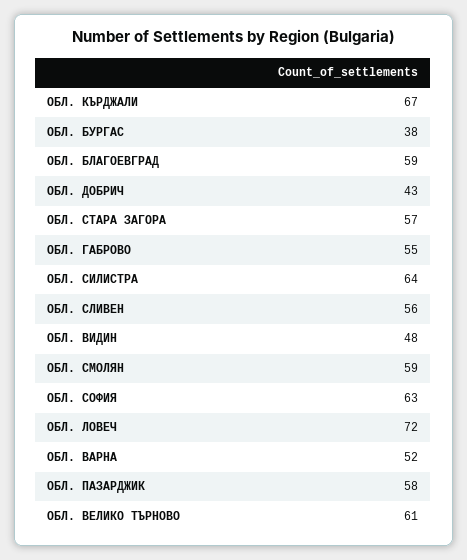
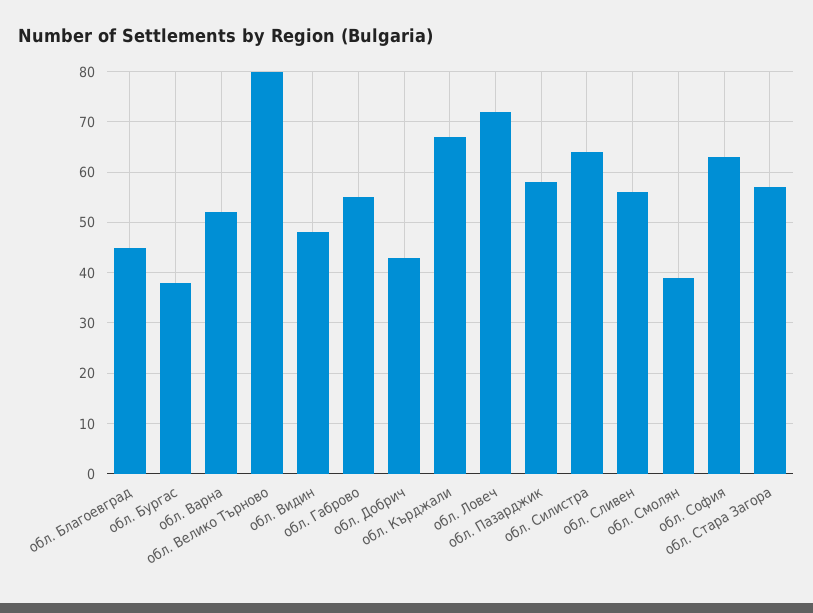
  {
    "ОБЛ. КЪРДЖАЛИ": 67,
    "ОБЛ. БУРГАС": 38,
-   "ОБЛ. БЛАГОЕВГРАД": 59,
+   "ОБЛ. БЛАГОЕВГРАД": 45,
    "ОБЛ. ДОБРИЧ": 43,
    "ОБЛ. СТАРА ЗАГОРА": 57,
    "ОБЛ. ГАБРОВО": 55,
    "ОБЛ. СИЛИСТРА": 64,
    "ОБЛ. СЛИВЕН": 56,
    "ОБЛ. ВИДИН": 48,
-   "ОБЛ. СМОЛЯН": 59,
+   "ОБЛ. СМОЛЯН": 40,
    "ОБЛ. СОФИЯ": 63,
    "ОБЛ. ЛОВЕЧ": 72,
    "ОБЛ. ВАРНА": 52,
    "ОБЛ. ПАЗАРДЖИК": 58,
-   "ОБЛ. ВЕЛИКО ТЪРНОВО": 61
+   "ОБЛ. ВЕЛИКО ТЪРНОВО": 80
  }

